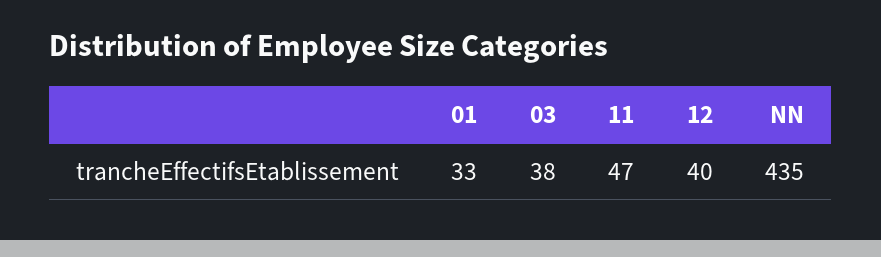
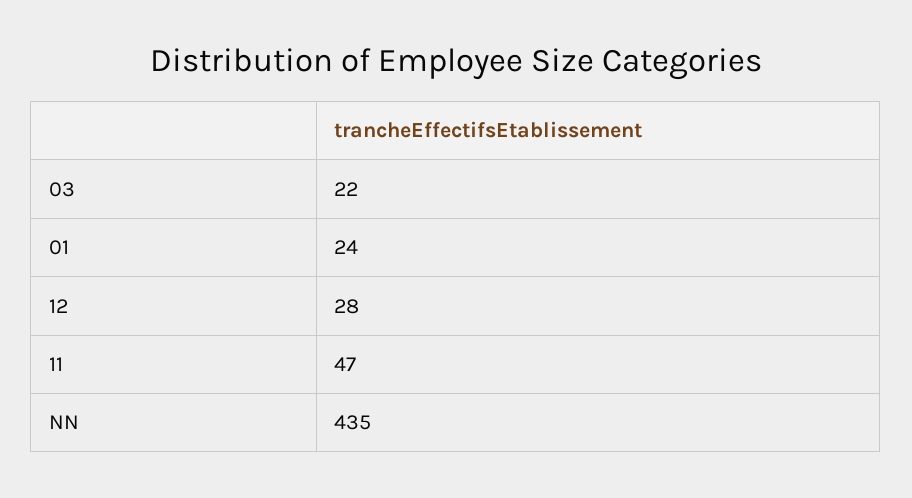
  {
-   "01": 33,
+   "01": 24,
-   "03": 38,
+   "03": 22,
    "11": 47,
-   "12": 40,
+   "12": 28,
    "NN": 435
  }

